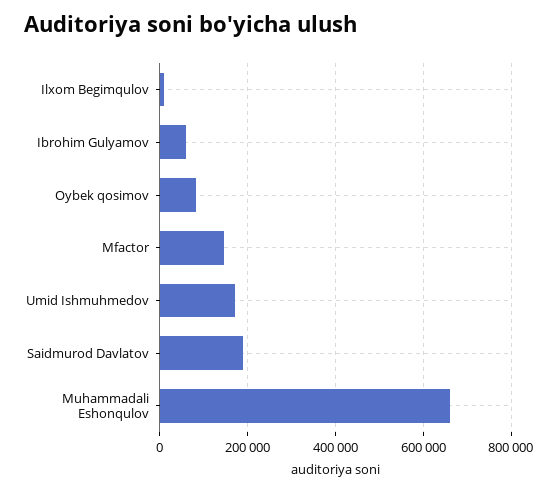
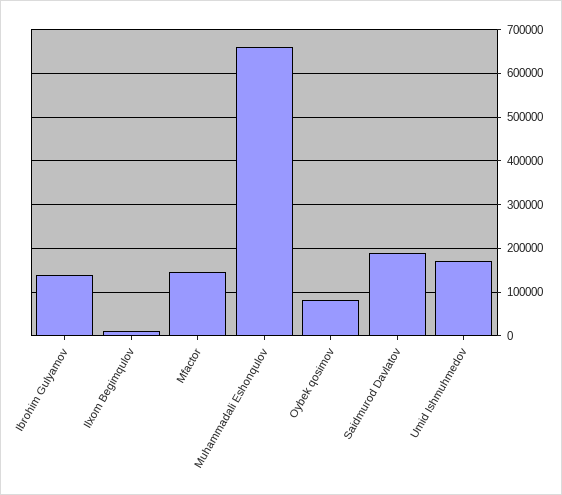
  {
    "Ilxom Begimqulov": 20000,
-   "Ibrohim Gulyamov": 60000,
+   "Ibrohim Gulyamov": 140000,
    "Oybek qosimov": 80000,
    "Mfactor": 140000,
    "Umid Ishmuhmedov": 180000,
    "Saidmurod Davlatov": 200000,
    "Muhammadali Eshonqulov": 660000
  }

